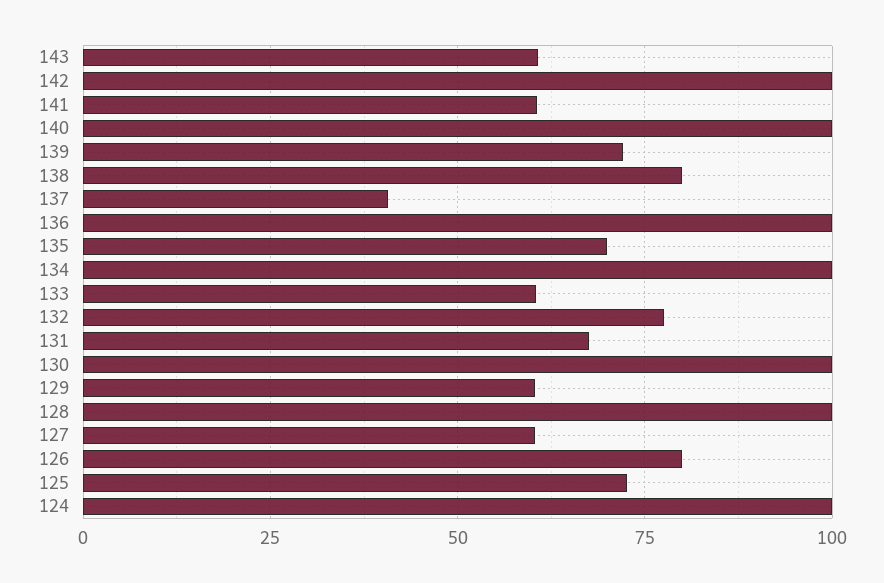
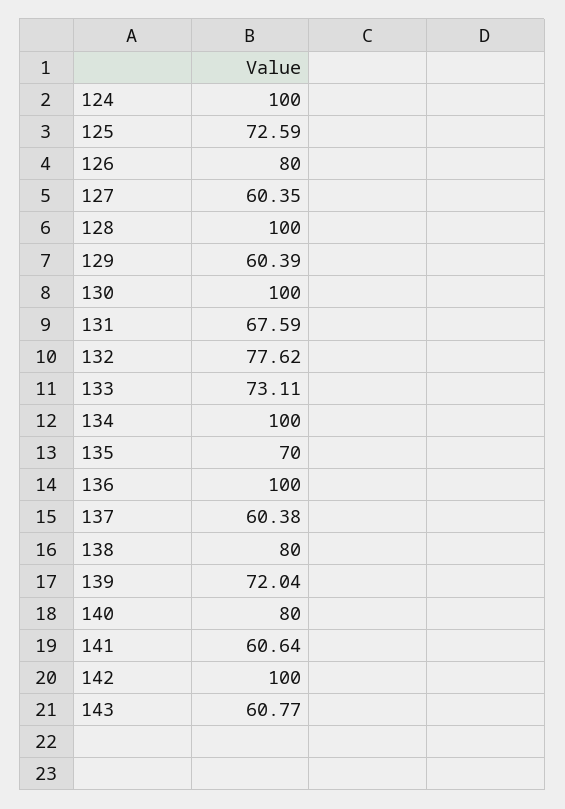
  {
    "143": 60.77,
    "142": 100,
    "141": 60.64,
-   "140": 100,
+   "140": 80,
    "139": 72.04,
    "138": 80,
-   "137": 40,
+   "137": 60.38,
    "136": 100,
    "135": 70,
    "134": 100,
-   "133": 60,
+   "133": 73.11,
    "132": 77.62,
    "131": 67.59,
    "130": 100,
    "129": 60.39,
    "128": 100,
    "127": 60.35,
    "126": 80,
    "125": 72.59,
    "124": 100
  }

